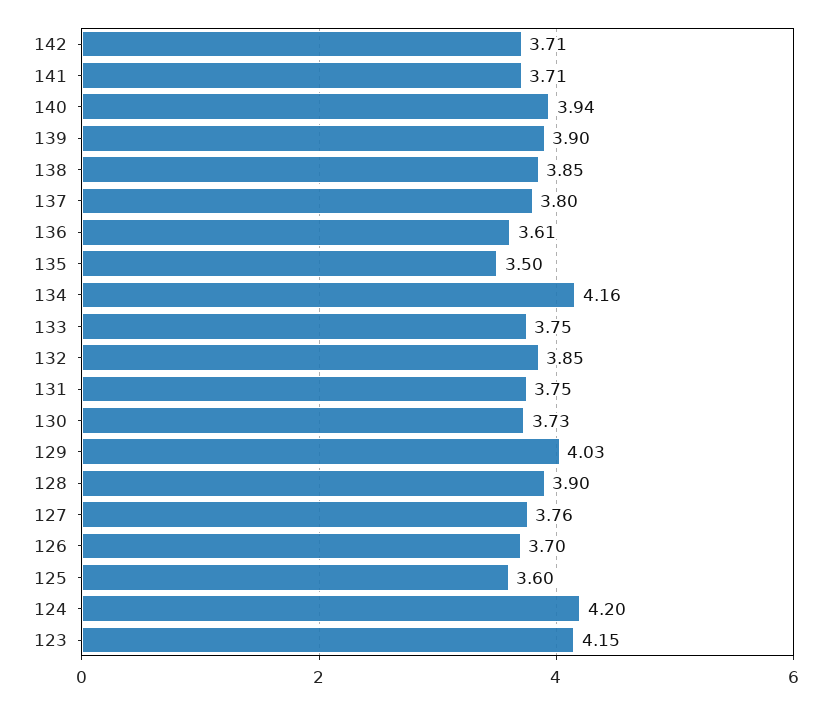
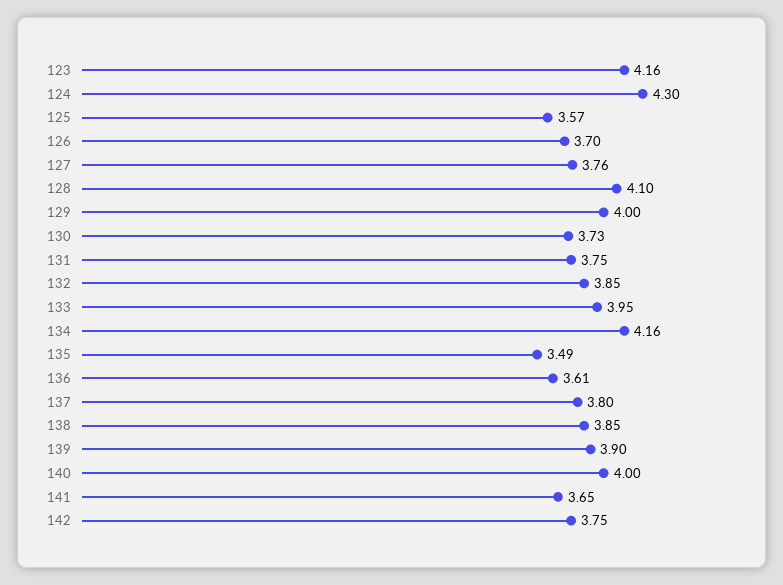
  {
-   "142": 3.71,
+   "142": 3.75,
-   "141": 3.71,
+   "141": 3.65,
-   "140": 3.94,
+   "140": 4,
    "139": 3.9,
    "138": 3.85,
    "137": 3.8,
    "136": 3.61,
-   "135": 3.5,
+   "135": 3.49,
    "134": 4.16,
-   "133": 3.75,
+   "133": 3.95,
    "132": 3.85,
    "131": 3.75,
    "130": 3.73,
-   "129": 4.03,
+   "129": 4,
-   "128": 3.9,
+   "128": 4.1,
    "127": 3.76,
    "126": 3.7,
-   "125": 3.6,
+   "125": 3.57,
-   "124": 4.2,
+   "124": 4.3,
-   "123": 4.15
+   "123": 4.16
  }

